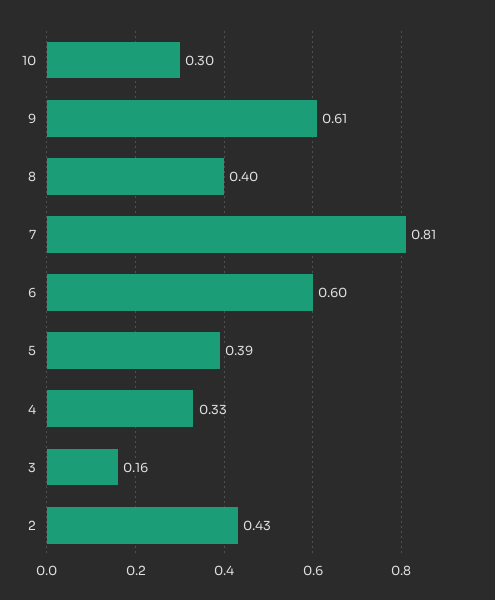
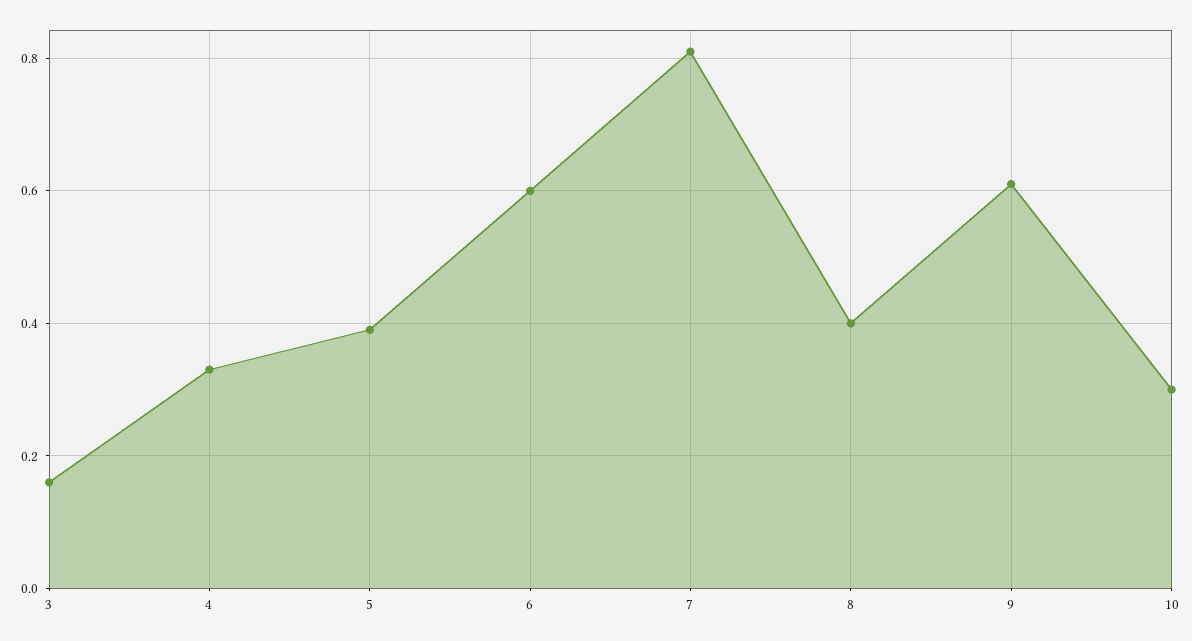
  {
    "10": 0.3,
    "9": 0.61,
    "8": 0.4,
    "7": 0.81,
    "6": 0.6,
    "5": 0.39,
    "4": 0.33,
-   "3": 0.16,
+   "3": 0.16
-   "2": 0.43
  }

